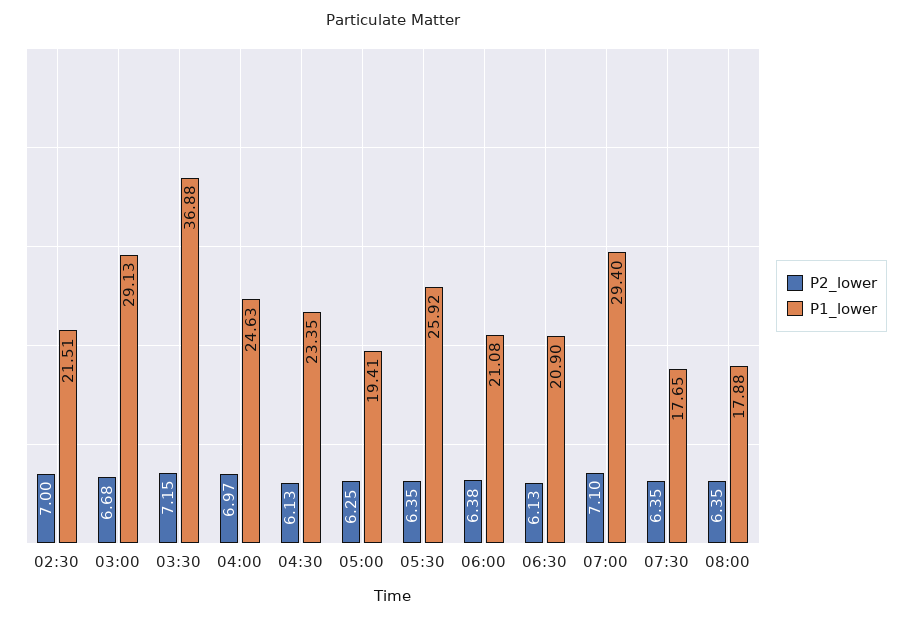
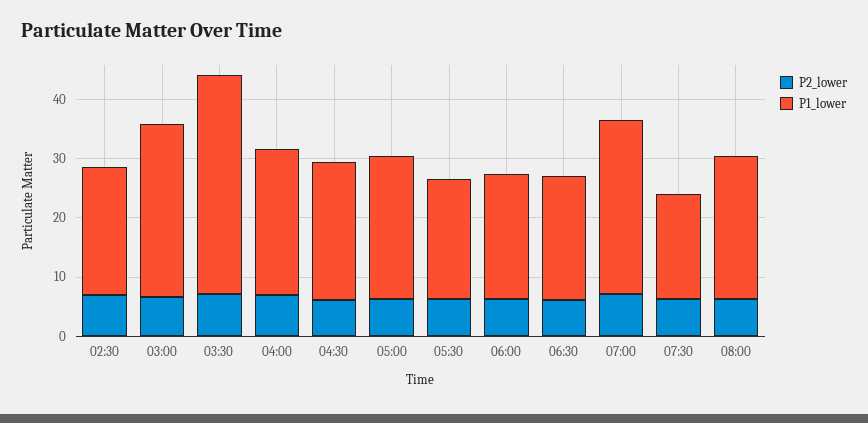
  {
    "P2_lower": {
      "02:30": 7,
      "03:00": 6.68,
      "03:30": 7.15,
      "04:00": 6.97,
      "04:30": 6.13,
      "05:00": 6.25,
      "05:30": 6.35,
      "06:00": 6.38,
      "06:30": 6.13,
      "07:00": 7.1,
      "07:30": 6.35,
      "08:00": 6.35
    },
    "P1_lower": {
      "02:30": 21.51,
      "03:00": 29.13,
      "03:30": 36.88,
      "04:00": 24.63,
      "04:30": 23.35,
-     "05:00": 19.41,
+     "05:00": 24,
-     "05:30": 25.92,
+     "05:30": 20,
      "06:00": 21.08,
      "06:30": 20.9,
      "07:00": 29.4,
      "07:30": 17.65,
-     "08:00": 17.88
+     "08:00": 24
    }
  }

